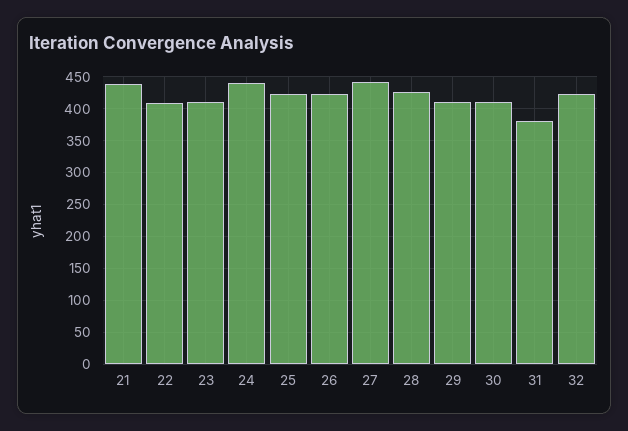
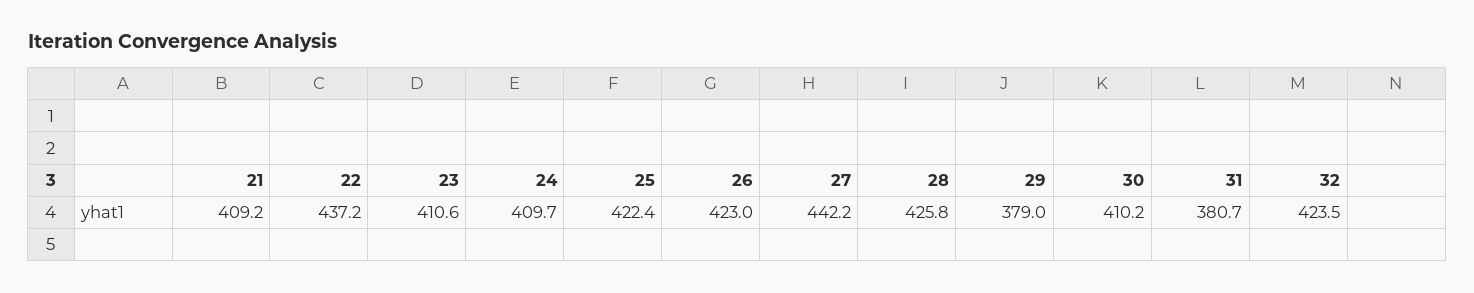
  {
-   "21": 440,
+   "21": 409.2,
-   "22": 410,
+   "22": 437.2,
    "23": 410.6,
-   "24": 440,
+   "24": 409.7,
    "25": 422.4,
    "26": 423,
    "27": 442.2,
    "28": 425.8,
-   "29": 410,
+   "29": 379,
    "30": 410.2,
    "31": 380.7,
    "32": 423.5
  }

